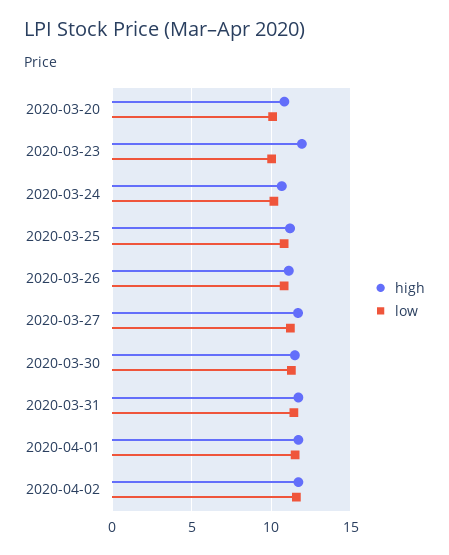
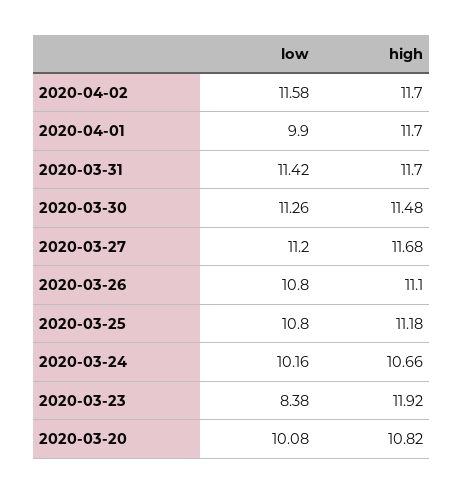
  {
    "high": {
      "2020-03-20": 10.82,
      "2020-03-23": 11.92,
      "2020-03-24": 10.66,
      "2020-03-25": 11.18,
      "2020-03-26": 11.1,
      "2020-03-27": 11.68,
      "2020-03-30": 11.48,
      "2020-03-31": 11.7,
      "2020-04-01": 11.7,
      "2020-04-02": 11.7
    },
    "low": {
      "2020-03-20": 10.08,
-     "2020-03-23": 10,
+     "2020-03-23": 8.38,
      "2020-03-24": 10.16,
      "2020-03-25": 10.8,
      "2020-03-26": 10.8,
      "2020-03-27": 11.2,
      "2020-03-30": 11.26,
      "2020-03-31": 11.42,
-     "2020-04-01": 11.5,
+     "2020-04-01": 9.9,
      "2020-04-02": 11.58
    }
  }

